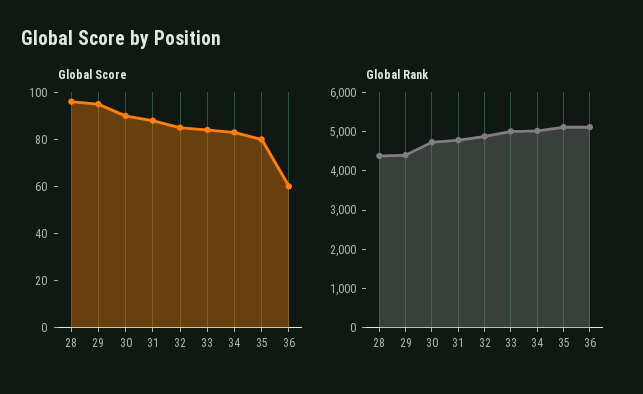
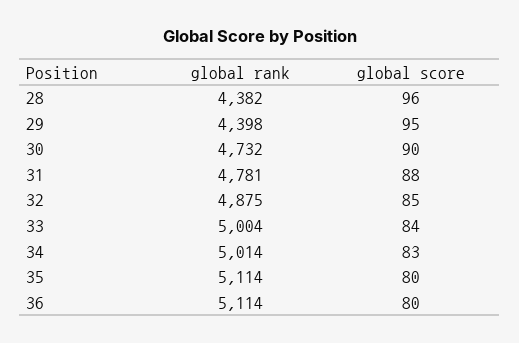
  {
    "Global Score": {
      "28": 96,
      "29": 95,
      "30": 90,
      "31": 88,
      "32": 85,
      "33": 84,
      "34": 83,
      "35": 80,
-     "36": 60
+     "36": 80
    },
    "Global Rank": {
      "28": 4382,
      "29": 4398,
      "30": 4732,
      "31": 4781,
      "32": 4875,
      "33": 5004,
      "34": 5014,
      "35": 5114,
      "36": 5114
    }
  }

